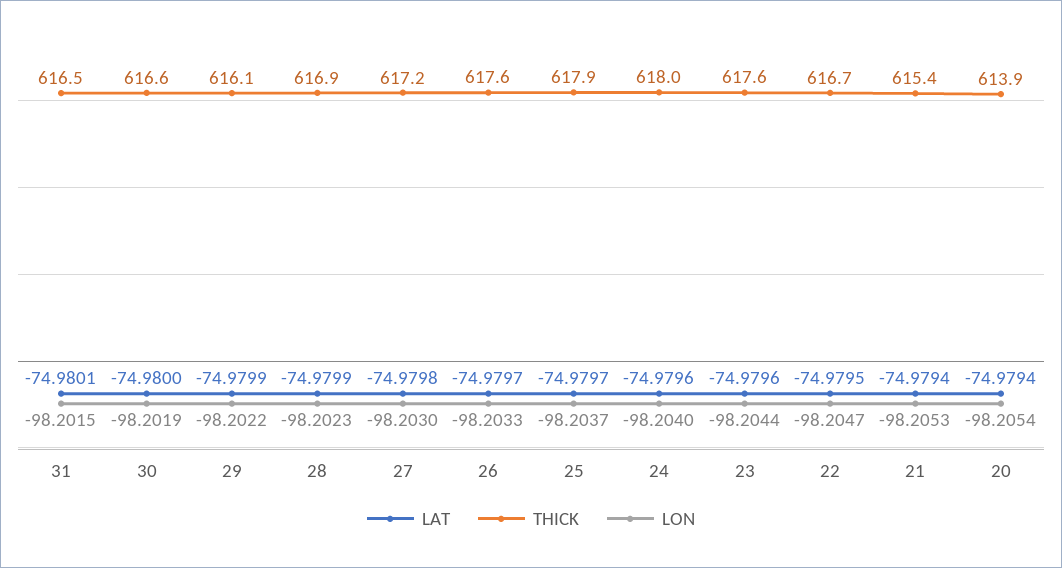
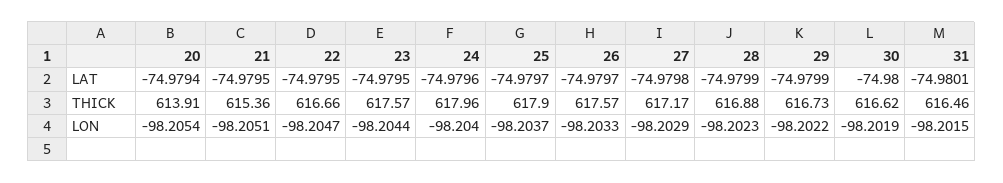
  {
    "LAT": {
      "31": -74.9801,
      "30": -74.98,
      "29": -74.9799,
      "28": -74.9799,
      "27": -74.9798,
      "26": -74.9797,
      "25": -74.9797,
      "24": -74.9796,
-     "23": -74.9796,
+     "23": -74.9795,
      "22": -74.9795,
-     "21": -74.9794,
+     "21": -74.9795,
      "20": -74.9794
    },
    "THICK": {
      "31": 616.46,
      "30": 616.62,
-     "29": 616.1,
+     "29": 616.73,
      "28": 616.88,
      "27": 617.17,
      "26": 617.57,
      "25": 617.9,
      "24": 617.96,
      "23": 617.57,
      "22": 616.66,
      "21": 615.36,
      "20": 613.91
    },
    "LON": {
      "31": -98.2015,
      "30": -98.2019,
      "29": -98.2022,
      "28": -98.2023,
-     "27": -98.203,
+     "27": -98.2029,
      "26": -98.2033,
      "25": -98.2037,
      "24": -98.204,
      "23": -98.2044,
      "22": -98.2047,
-     "21": -98.2053,
+     "21": -98.2051,
      "20": -98.2054
    }
  }

